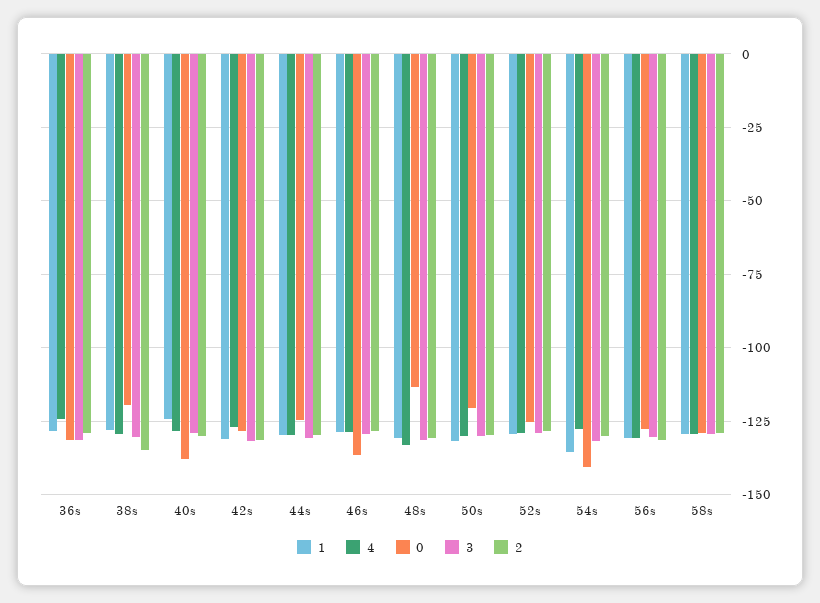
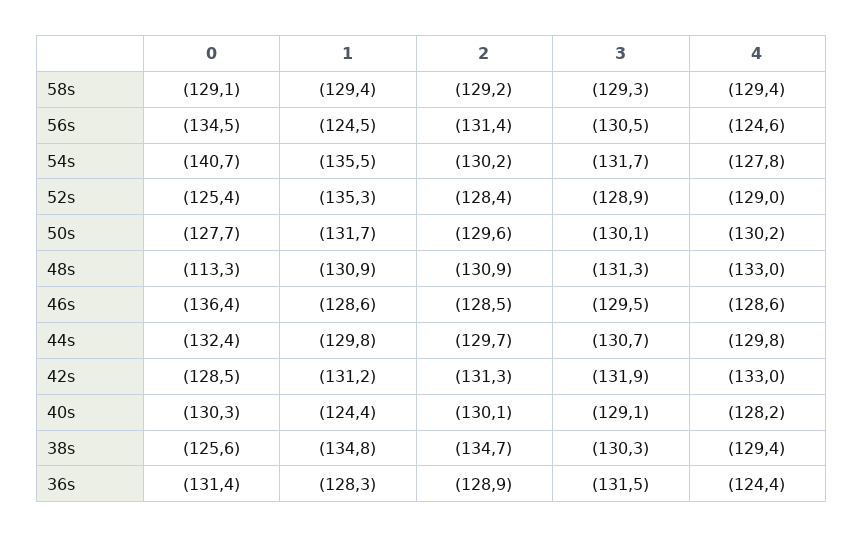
  {
    "1": {
      "36s": -128.3,
-     "38s": -127.5,
+     "38s": -134.8,
      "40s": -124.4,
      "42s": -131.2,
      "44s": -129.8,
      "46s": -128.6,
      "48s": -130.9,
      "50s": -131.7,
-     "52s": -130,
+     "52s": -135.3,
      "54s": -135.5,
-     "56s": -130,
+     "56s": -124.5,
      "58s": -129.4
    },
    "4": {
      "36s": -124.4,
      "38s": -129.4,
      "40s": -128.2,
-     "42s": -127.5,
+     "42s": -133,
      "44s": -129.8,
      "46s": -128.6,
      "48s": -133,
      "50s": -130.2,
      "52s": -129,
      "54s": -127.8,
-     "56s": -130,
+     "56s": -124.6,
      "58s": -129.4
    },
    "0": {
      "36s": -131.4,
-     "38s": -120,
+     "38s": -125.6,
-     "40s": -137.5,
+     "40s": -130.3,
      "42s": -128.5,
-     "44s": -125,
+     "44s": -132.4,
      "46s": -136.4,
      "48s": -113.3,
-     "50s": -120,
+     "50s": -127.7,
      "52s": -125.4,
      "54s": -140.7,
-     "56s": -127.5,
+     "56s": -134.5,
      "58s": -129.1
    },
    "3": {
      "36s": -131.5,
      "38s": -130.3,
      "40s": -129.1,
      "42s": -131.9,
      "44s": -130.7,
      "46s": -129.5,
      "48s": -131.3,
      "50s": -130.1,
      "52s": -128.9,
      "54s": -131.7,
      "56s": -130.5,
      "58s": -129.3
    },
    "2": {
      "36s": -128.9,
      "38s": -134.7,
      "40s": -130.1,
      "42s": -131.3,
      "44s": -129.7,
      "46s": -128.5,
      "48s": -130.9,
      "50s": -129.6,
      "52s": -128.4,
      "54s": -130.2,
      "56s": -131.4,
      "58s": -129.2
    }
  }

